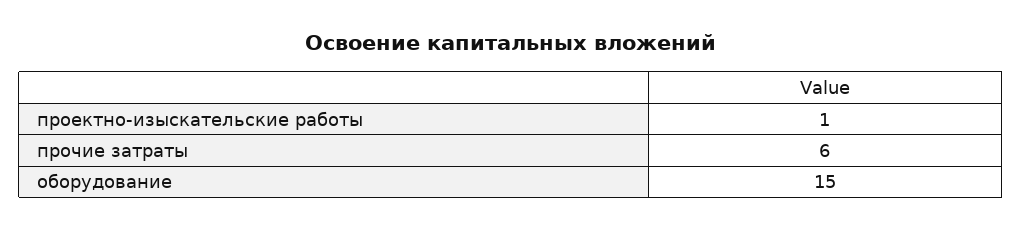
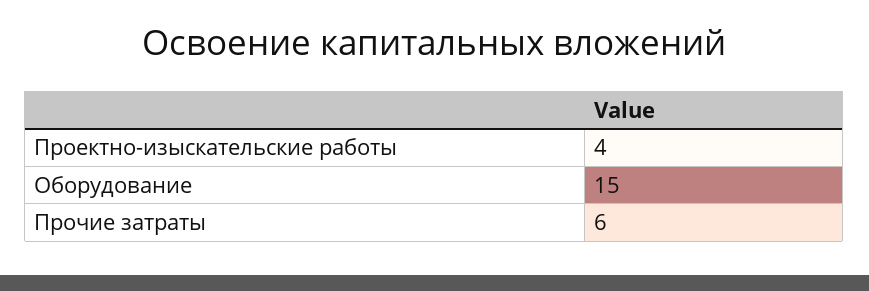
  {
-   "проектно-изыскательские работы": 1,
+   "проектно-изыскательские работы": 4,
    "прочие затраты": 6,
    "оборудование": 15
  }

